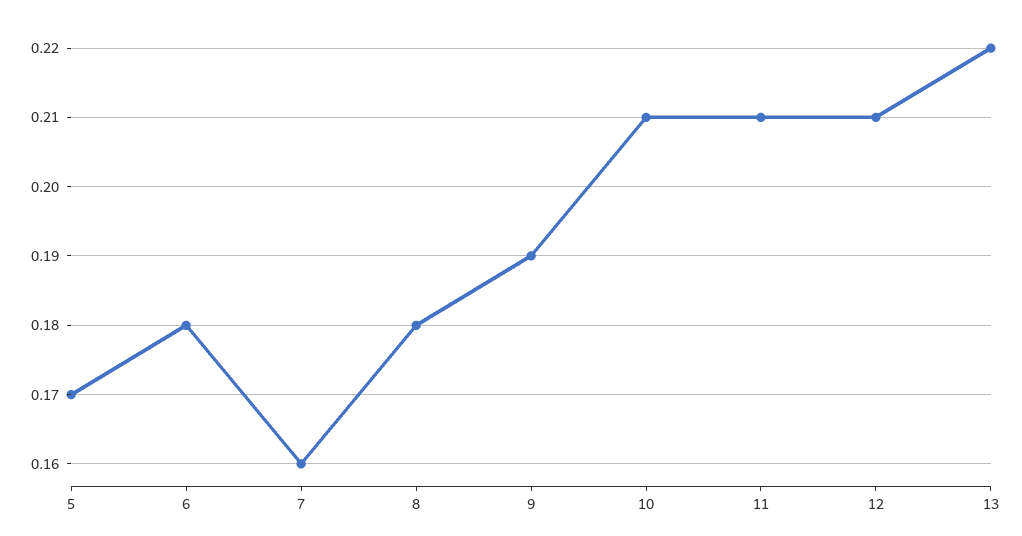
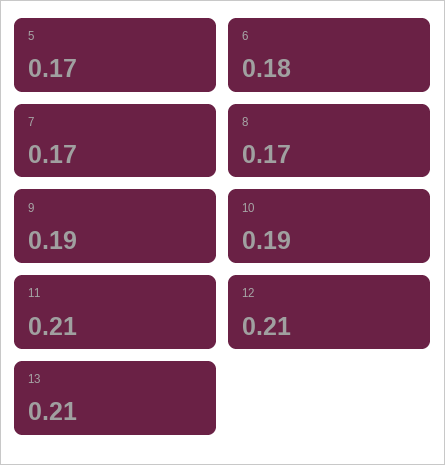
  {
    "5": 0.17,
    "6": 0.18,
-   "7": 0.16,
+   "7": 0.17,
-   "8": 0.18,
+   "8": 0.17,
    "9": 0.19,
-   "10": 0.21,
+   "10": 0.19,
    "11": 0.21,
    "12": 0.21,
-   "13": 0.22
+   "13": 0.21
  }

